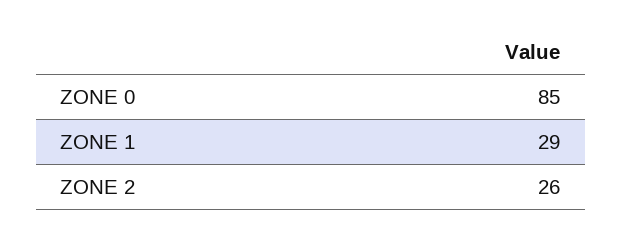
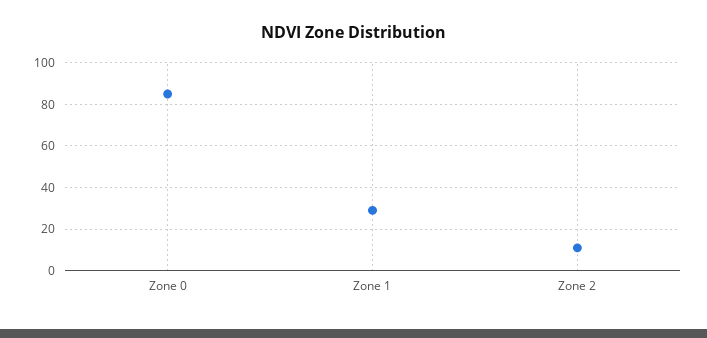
  {
    "ZONE 0": 85,
    "ZONE 1": 29,
-   "ZONE 2": 26
+   "ZONE 2": 10
  }

